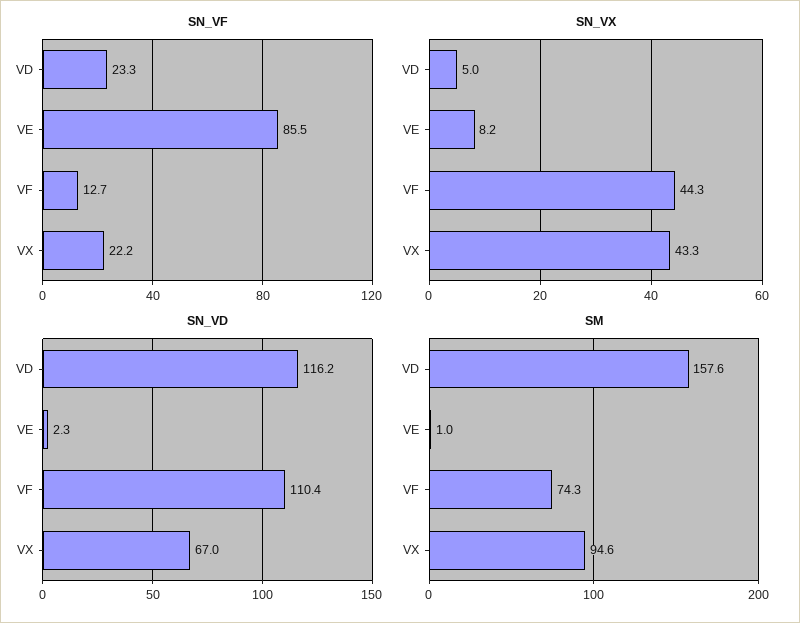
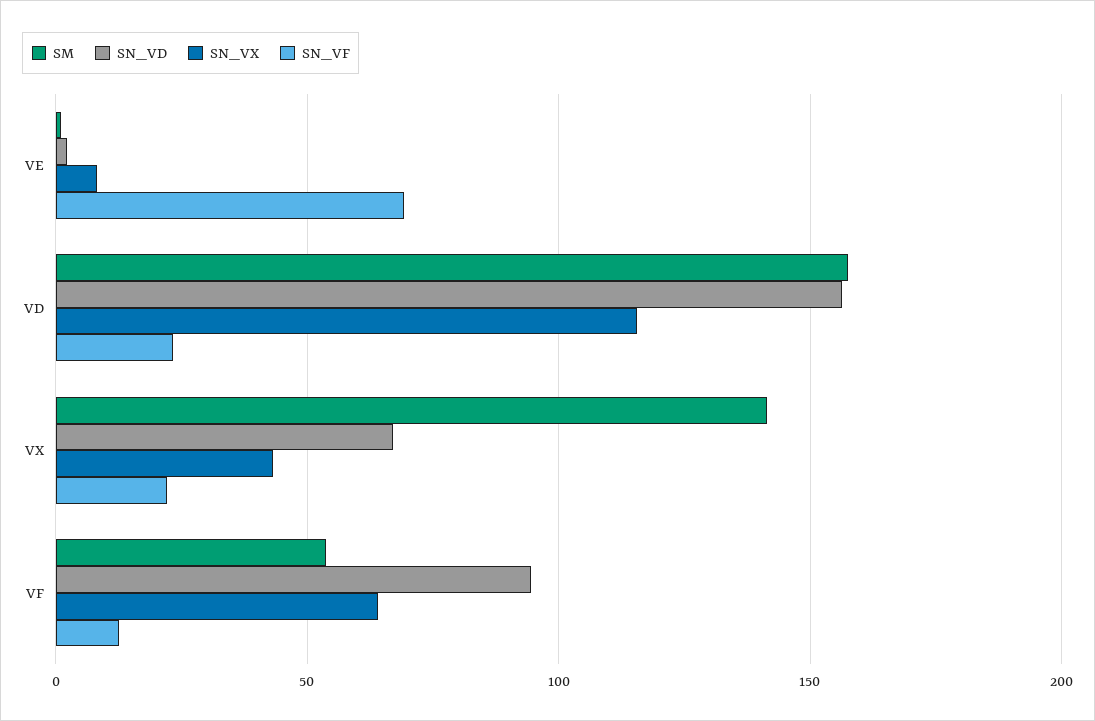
  {
    "SN_VF": {
      "VD": 23.3,
-     "VE": 85.5,
+     "VE": 70,
      "VF": 12.7,
      "VX": 22.2
    },
    "SN_VX": {
-     "VD": 5,
+     "VD": 115,
      "VE": 8.2,
-     "VF": 44.3,
+     "VF": 65,
      "VX": 43.3
    },
    "SN_VD": {
-     "VD": 116.2,
+     "VD": 155,
      "VE": 2.3,
-     "VF": 110.4,
+     "VF": 95,
      "VX": 67
    },
    "SM": {
      "VD": 157.6,
      "VE": 1,
-     "VF": 74.3,
+     "VF": 55,
-     "VX": 94.6
+     "VX": 140
    }
  }

